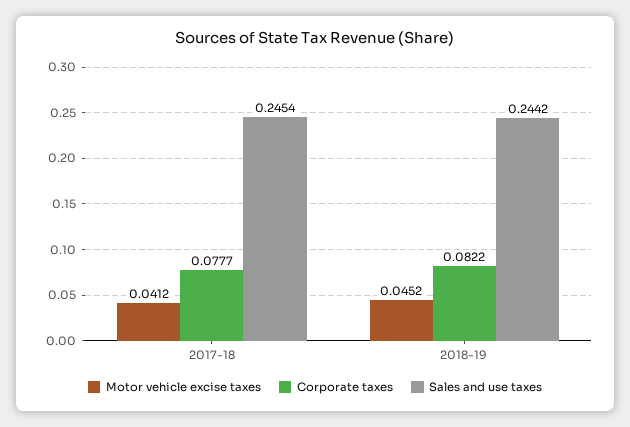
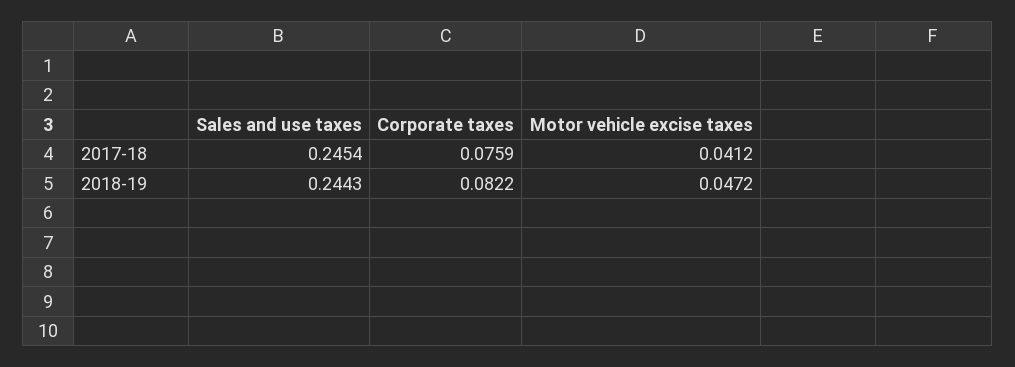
  {
    "Motor vehicle excise taxes": {
      "2017-18": 0.0412,
-     "2018-19": 0.0452
+     "2018-19": 0.0472
    },
    "Corporate taxes": {
-     "2017-18": 0.0777,
+     "2017-18": 0.0759,
      "2018-19": 0.0822
    },
    "Sales and use taxes": {
      "2017-18": 0.2454,
-     "2018-19": 0.2442
+     "2018-19": 0.2443
    }
  }

